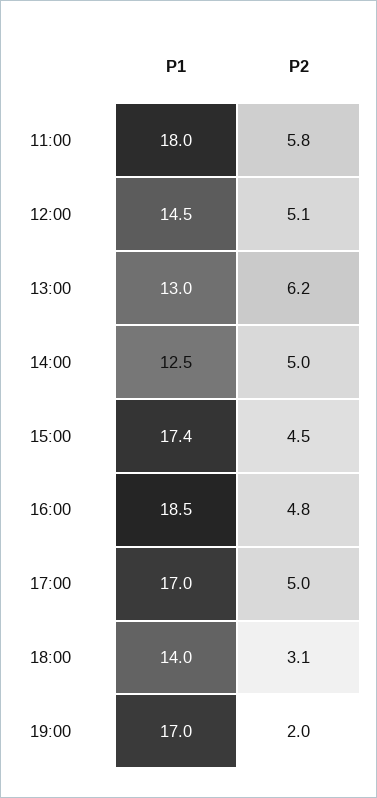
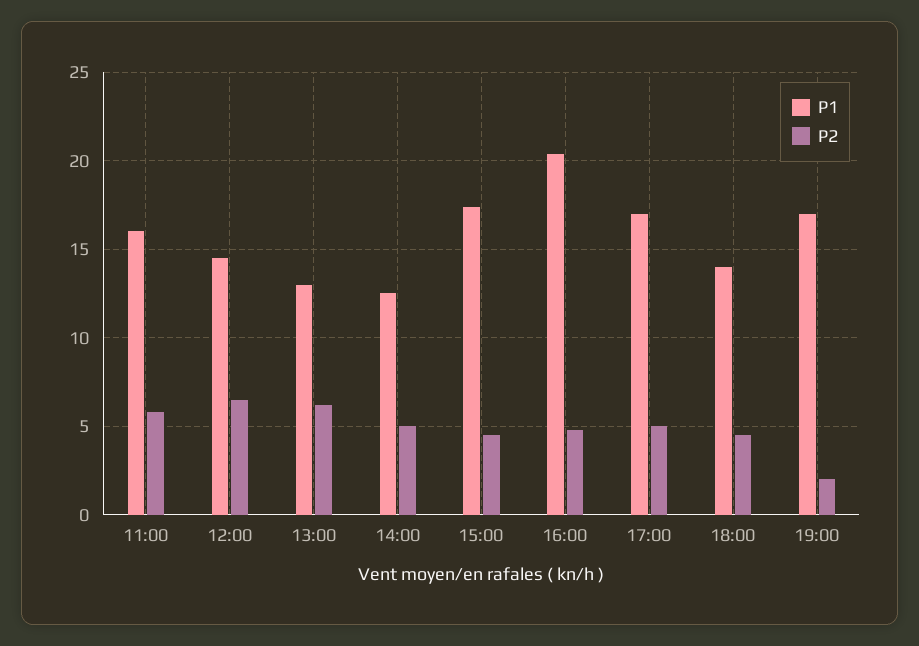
  {
    "P1": {
-     "11:00": 18,
+     "11:00": 16,
      "12:00": 14.5,
      "13:00": 13,
      "14:00": 12.5,
      "15:00": 17.4,
-     "16:00": 18.5,
+     "16:00": 20.5,
      "17:00": 17,
      "18:00": 14,
      "19:00": 17
    },
    "P2": {
      "11:00": 5.8,
-     "12:00": 5.1,
+     "12:00": 6.5,
      "13:00": 6.2,
      "14:00": 5,
      "15:00": 4.5,
      "16:00": 4.8,
      "17:00": 5,
-     "18:00": 3.1,
+     "18:00": 4.5,
      "19:00": 2
    }
  }

